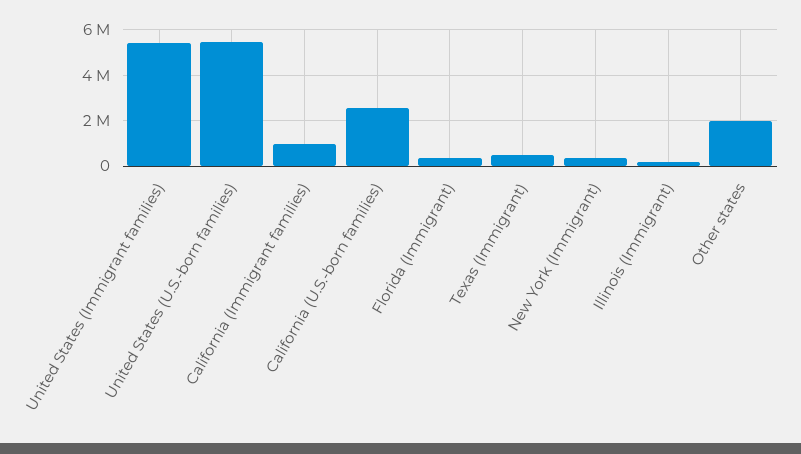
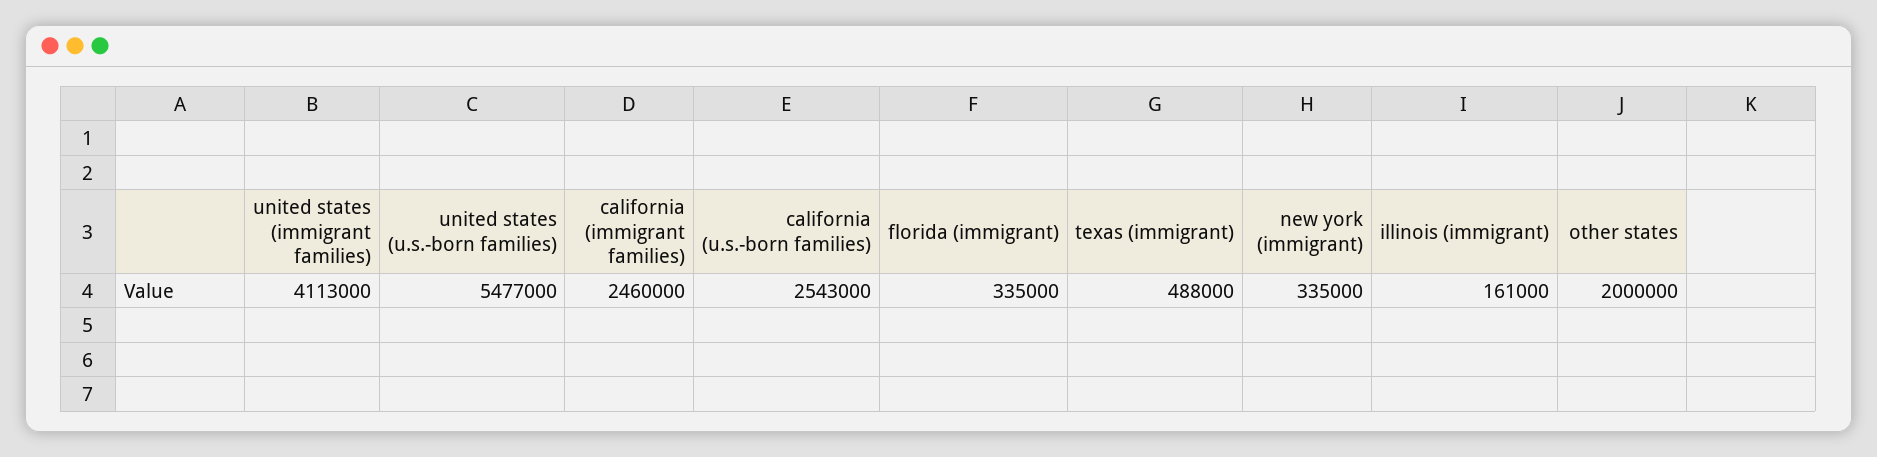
  {
-   "United States (Immigrant families)": 5500000,
+   "United States (Immigrant families)": 4113000,
    "United States (U.S.-born families)": 5477000,
-   "California (Immigrant families)": 1000000,
+   "California (Immigrant families)": 2460000,
    "California (U.S.-born families)": 2543000,
    "Florida (Immigrant)": 335000,
    "Texas (Immigrant)": 488000,
    "New York (Immigrant)": 335000,
    "Illinois (Immigrant)": 161000,
    "Other states": 2000000
  }

